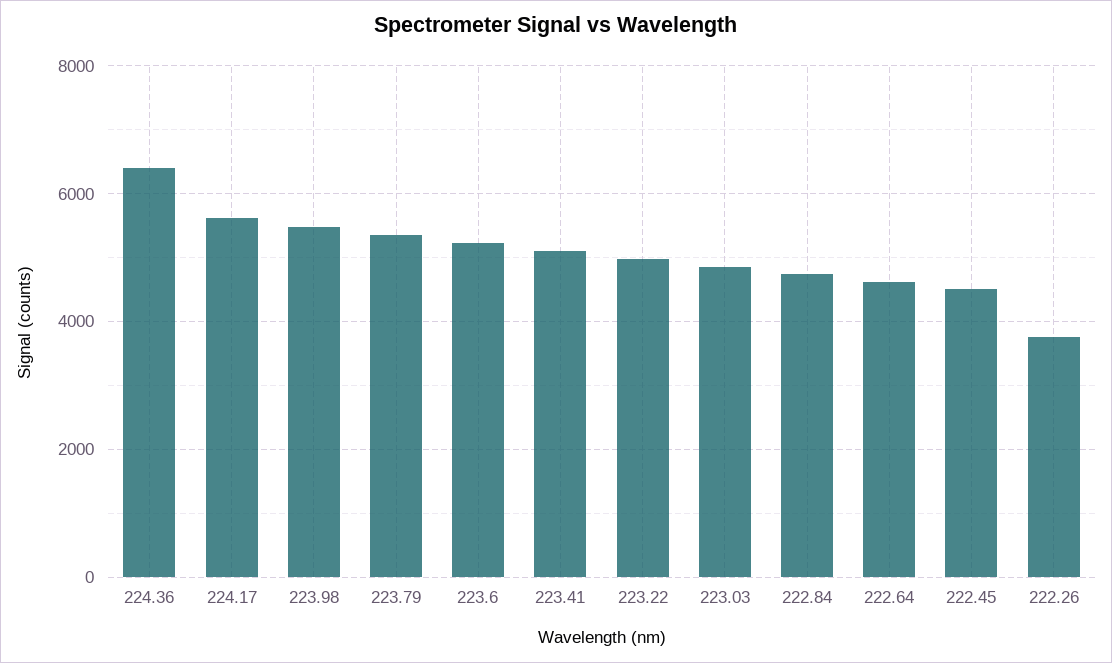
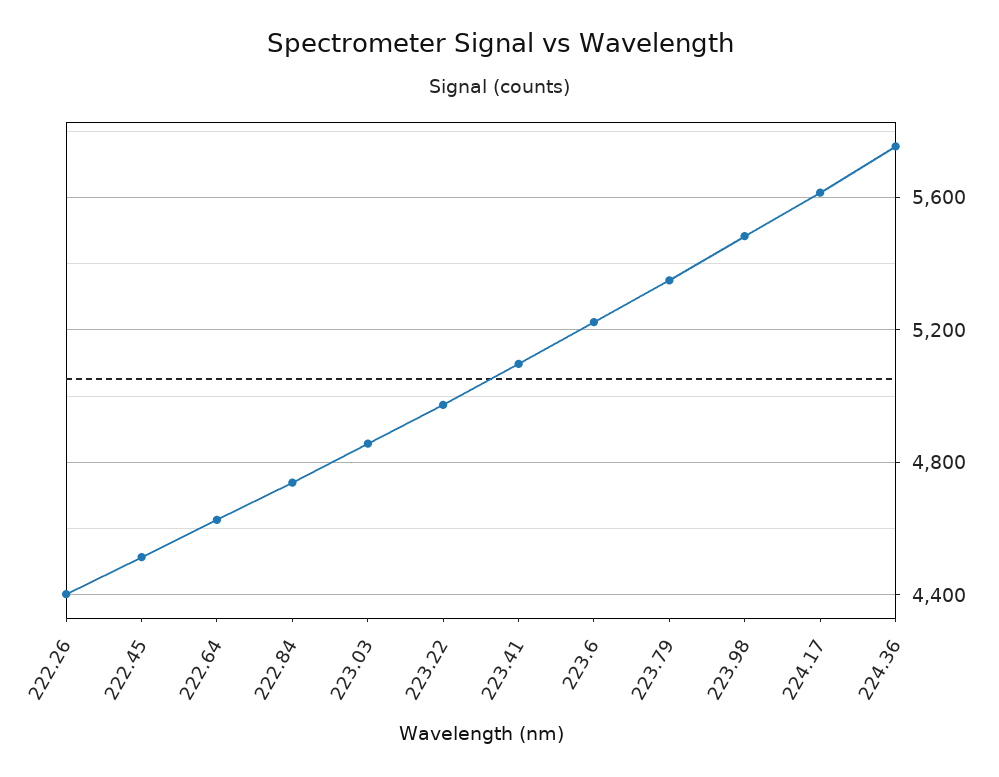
  {
-   "224.36": 6400,
+   "224.36": 5750,
    "224.17": 5600,
    "223.98": 5500,
    "223.79": 5350,
    "223.6": 5200,
    "223.41": 5100,
    "223.22": 4950,
    "223.03": 4850,
    "222.84": 4750,
    "222.64": 4650,
    "222.45": 4500,
-   "222.26": 3800
+   "222.26": 4400
  }

